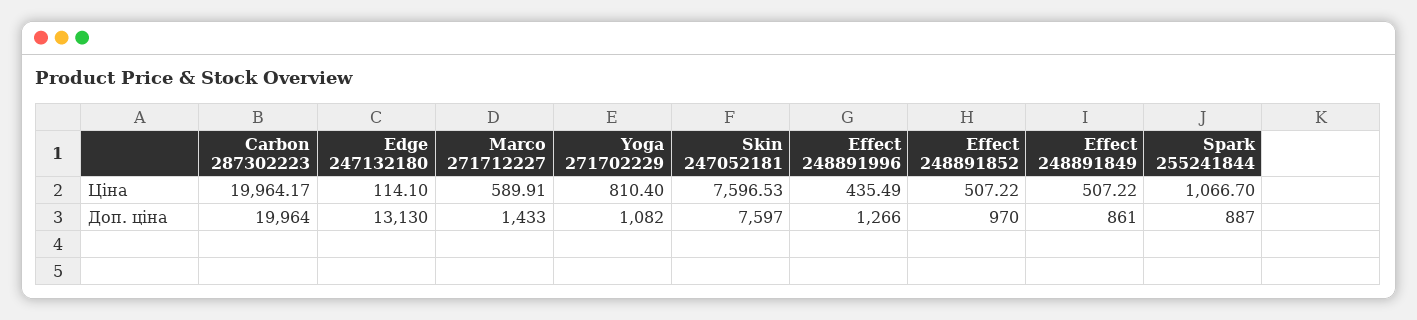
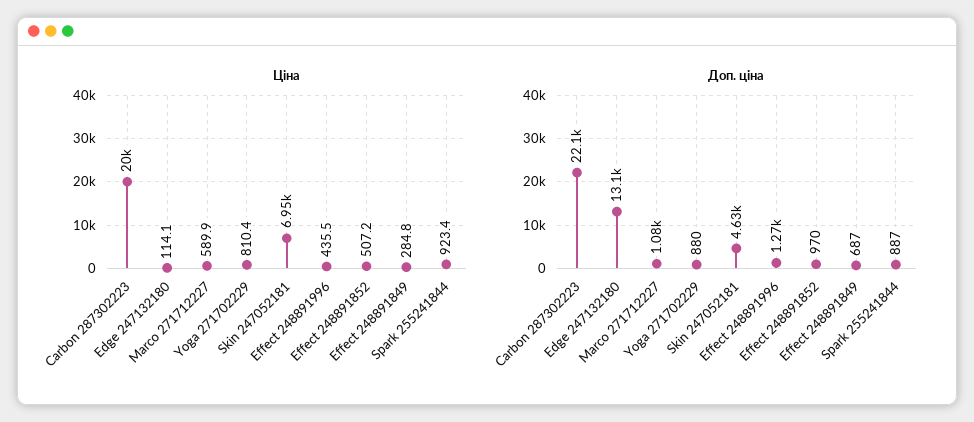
  {
    "Ціна": {
      "Carbon 287302223": 19964.17,
      "Edge 247132180": 114.1,
      "Marco 271712227": 589.91,
      "Yoga 271702229": 810.4,
-     "Skin 247052181": 7596.53,
+     "Skin 247052181": 6950,
      "Effect 248891996": 435.49,
      "Effect 248891852": 507.22,
-     "Effect 248891849": 507.22,
+     "Effect 248891849": 284.8,
-     "Spark 255241844": 1066.7
+     "Spark 255241844": 923.4
    },
    "Доп. ціна": {
-     "Carbon 287302223": 19964,
+     "Carbon 287302223": 22100,
      "Edge 247132180": 13130,
-     "Marco 271712227": 1433,
+     "Marco 271712227": 1080,
-     "Yoga 271702229": 1082,
+     "Yoga 271702229": 880,
-     "Skin 247052181": 7597,
+     "Skin 247052181": 4630,
      "Effect 248891996": 1266,
      "Effect 248891852": 970,
-     "Effect 248891849": 861,
+     "Effect 248891849": 687,
      "Spark 255241844": 887
    }
  }

